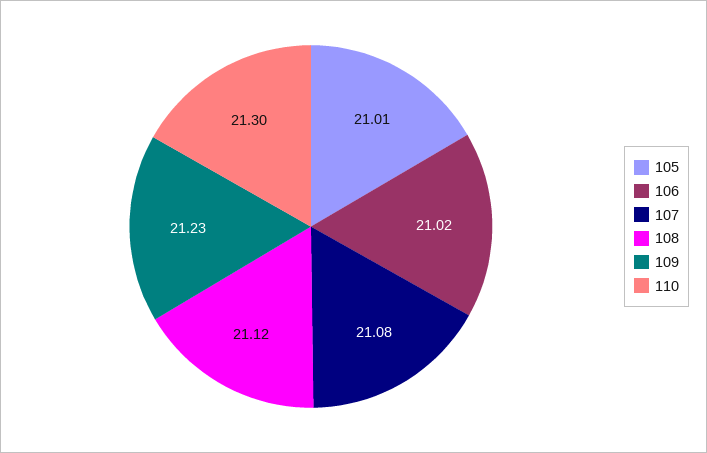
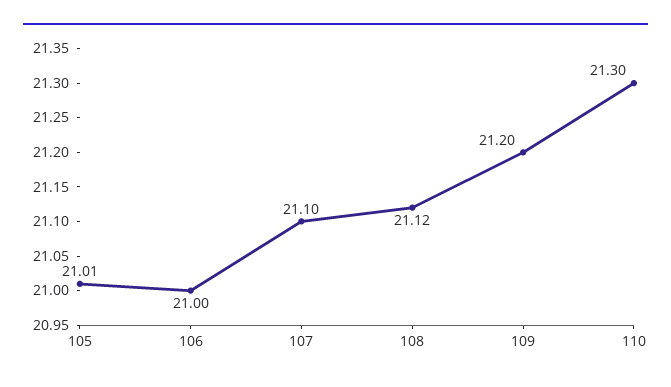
  {
    "105": 21.01,
-   "106": 21.02,
+   "106": 21,
-   "107": 21.08,
+   "107": 21.1,
    "108": 21.12,
-   "109": 21.23,
+   "109": 21.2,
    "110": 21.3
  }

